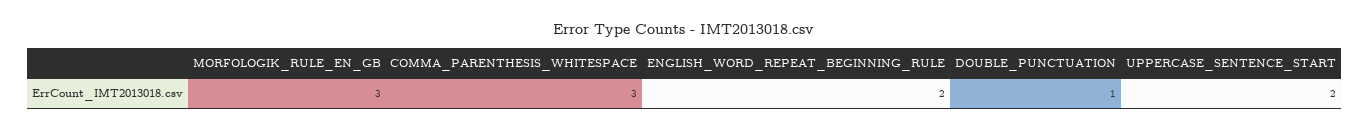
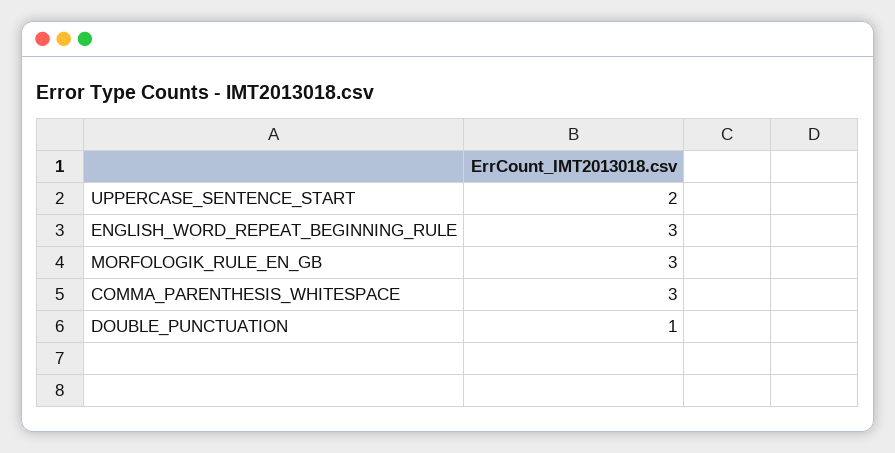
  {
    "MORFOLOGIK_RULE_EN_GB": 3,
    "COMMA_PARENTHESIS_WHITESPACE": 3,
-   "ENGLISH_WORD_REPEAT_BEGINNING_RULE": 2,
+   "ENGLISH_WORD_REPEAT_BEGINNING_RULE": 3,
    "DOUBLE_PUNCTUATION": 1,
    "UPPERCASE_SENTENCE_START": 2
  }

